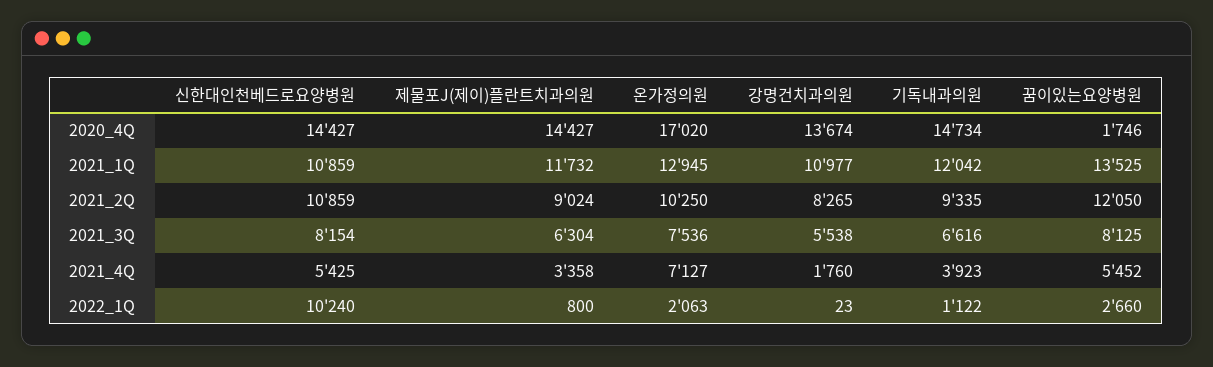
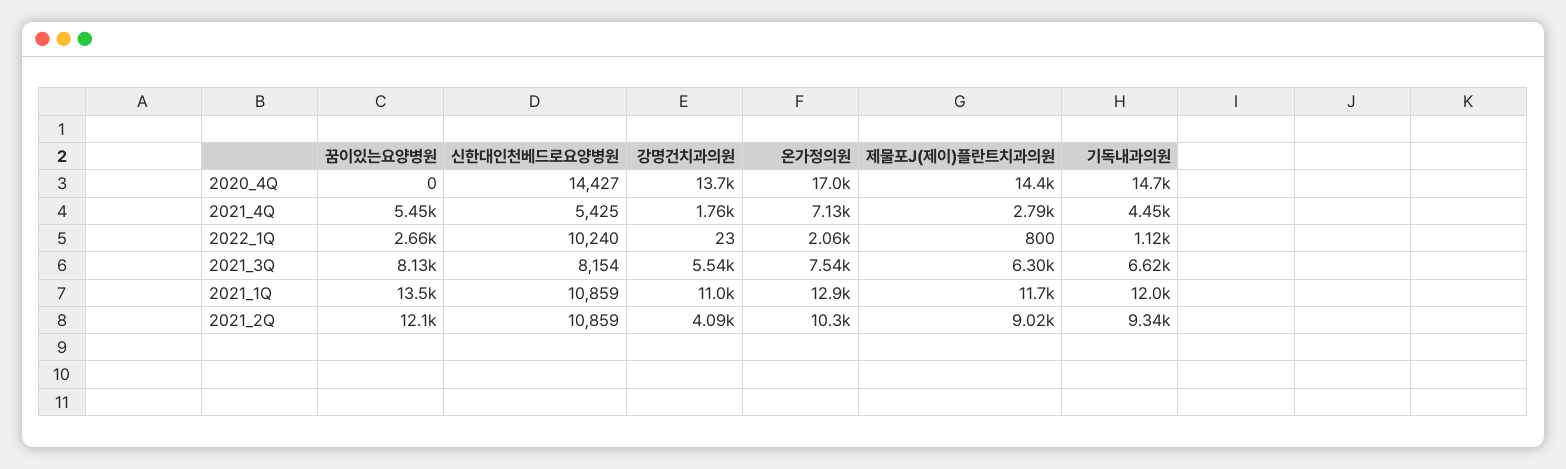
  {
    "신한대인천베드로요양병원": {
      "2020_4Q": 14427,
      "2021_1Q": 10859,
      "2021_2Q": 10859,
      "2021_3Q": 8154,
      "2021_4Q": 5425,
      "2022_1Q": 10240
    },
    "제물포J(제이)플란트치과의원": {
      "2020_4Q": 14427,
      "2021_1Q": 11732,
      "2021_2Q": 9024,
      "2021_3Q": 6304,
-     "2021_4Q": 3358,
+     "2021_4Q": 2790,
      "2022_1Q": 800
    },
    "온가정의원": {
      "2020_4Q": 17020,
      "2021_1Q": 12945,
      "2021_2Q": 10250,
      "2021_3Q": 7536,
      "2021_4Q": 7127,
      "2022_1Q": 2063
    },
    "강명건치과의원": {
      "2020_4Q": 13674,
      "2021_1Q": 10977,
-     "2021_2Q": 8265,
+     "2021_2Q": 4090,
      "2021_3Q": 5538,
      "2021_4Q": 1760,
      "2022_1Q": 23
    },
    "기독내과의원": {
      "2020_4Q": 14734,
      "2021_1Q": 12042,
      "2021_2Q": 9335,
      "2021_3Q": 6616,
-     "2021_4Q": 3923,
+     "2021_4Q": 4450,
      "2022_1Q": 1122
    },
    "꿈이있는요양병원": {
-     "2020_4Q": 1746,
+     "2020_4Q": 0,
      "2021_1Q": 13525,
      "2021_2Q": 12050,
      "2021_3Q": 8125,
      "2021_4Q": 5452,
      "2022_1Q": 2660
    }
  }

